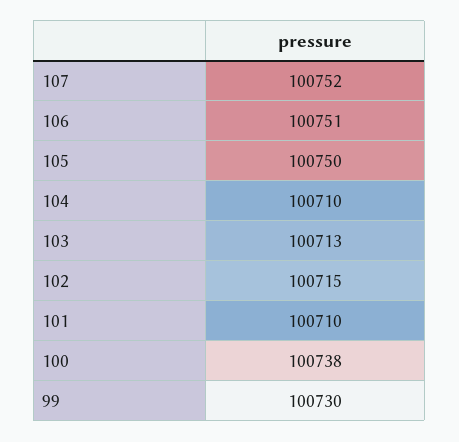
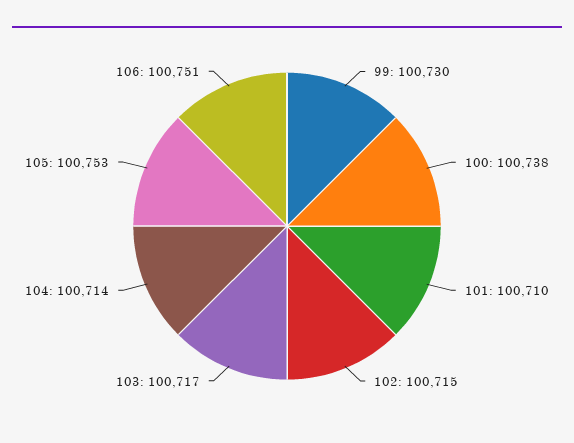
  {
-   "107": 100752,
    "106": 100751,
-   "105": 100750,
+   "105": 100753,
-   "104": 100710,
+   "104": 100714,
-   "103": 100713,
+   "103": 100717,
    "102": 100715,
    "101": 100710,
    "100": 100738,
    "99": 100730
  }

